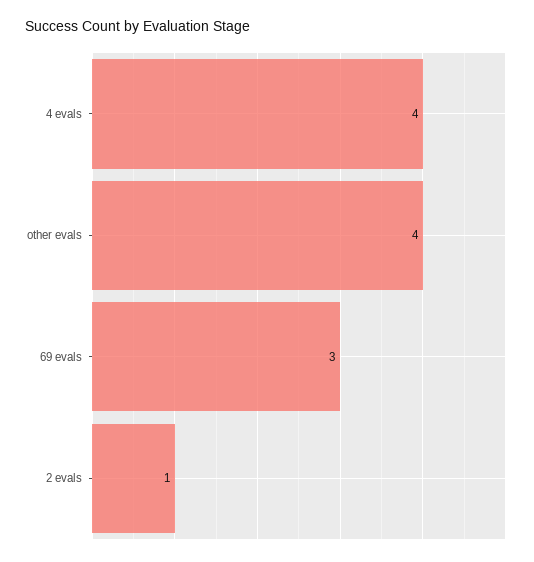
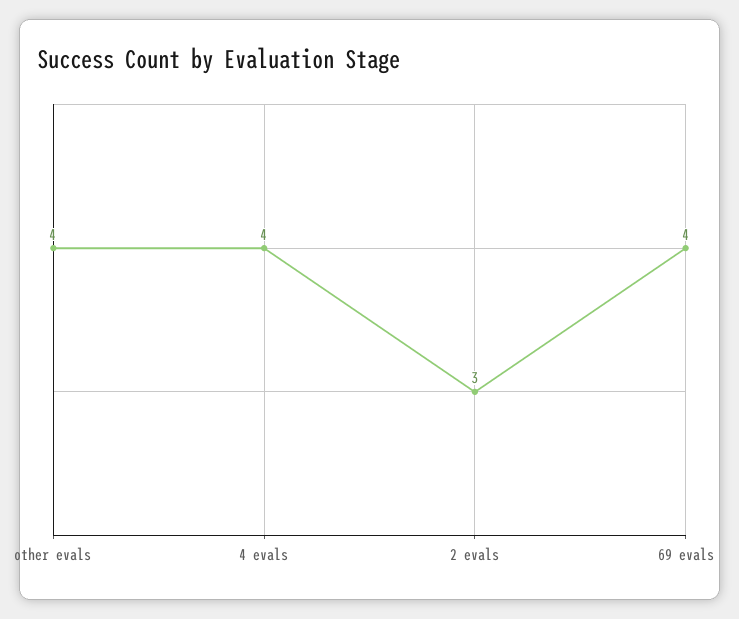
  {
    "4 evals": 4,
    "other evals": 4,
-   "69 evals": 3,
+   "69 evals": 4,
-   "2 evals": 1
+   "2 evals": 3
  }

